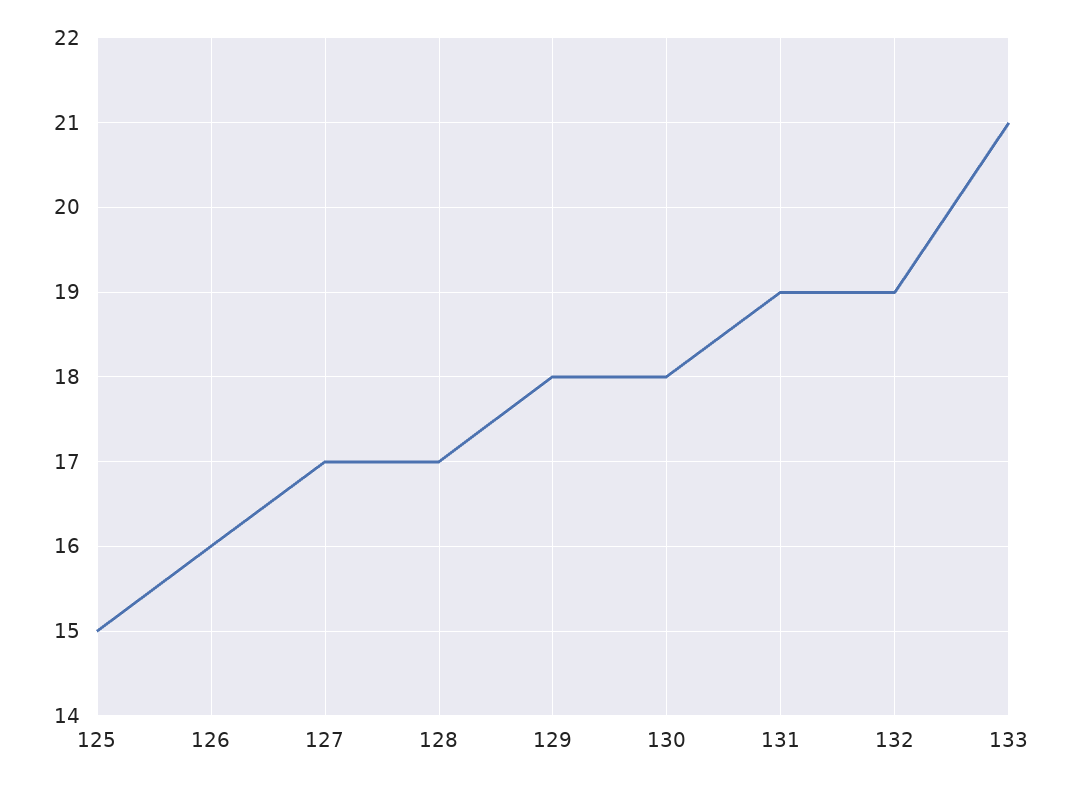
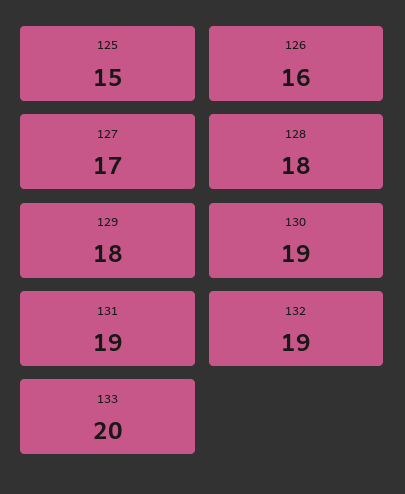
  {
    "125": 15,
    "126": 16,
    "127": 17,
-   "128": 17,
+   "128": 18,
    "129": 18,
-   "130": 18,
+   "130": 19,
    "131": 19,
    "132": 19,
-   "133": 21
+   "133": 20
  }

